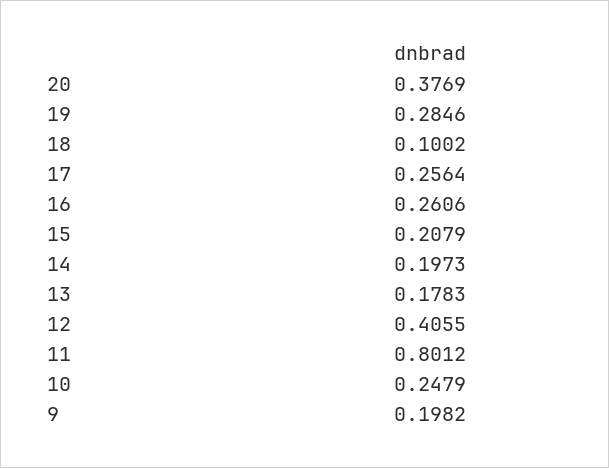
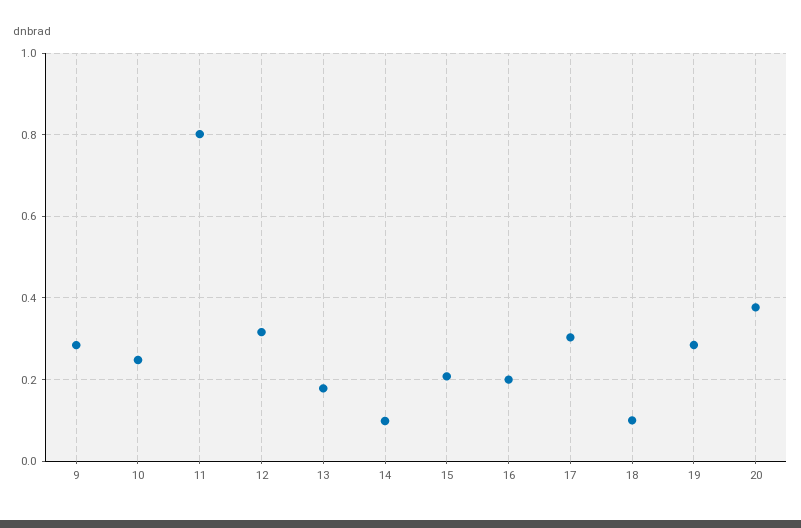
  {
    "20": 0.3769,
    "19": 0.2846,
    "18": 0.1002,
-   "17": 0.2564,
+   "17": 0.3,
-   "16": 0.2606,
+   "16": 0.2,
    "15": 0.2079,
-   "14": 0.1973,
+   "14": 0.1,
    "13": 0.1783,
-   "12": 0.4055,
+   "12": 0.32,
    "11": 0.8012,
    "10": 0.2479,
-   "9": 0.1982
+   "9": 0.28
  }

